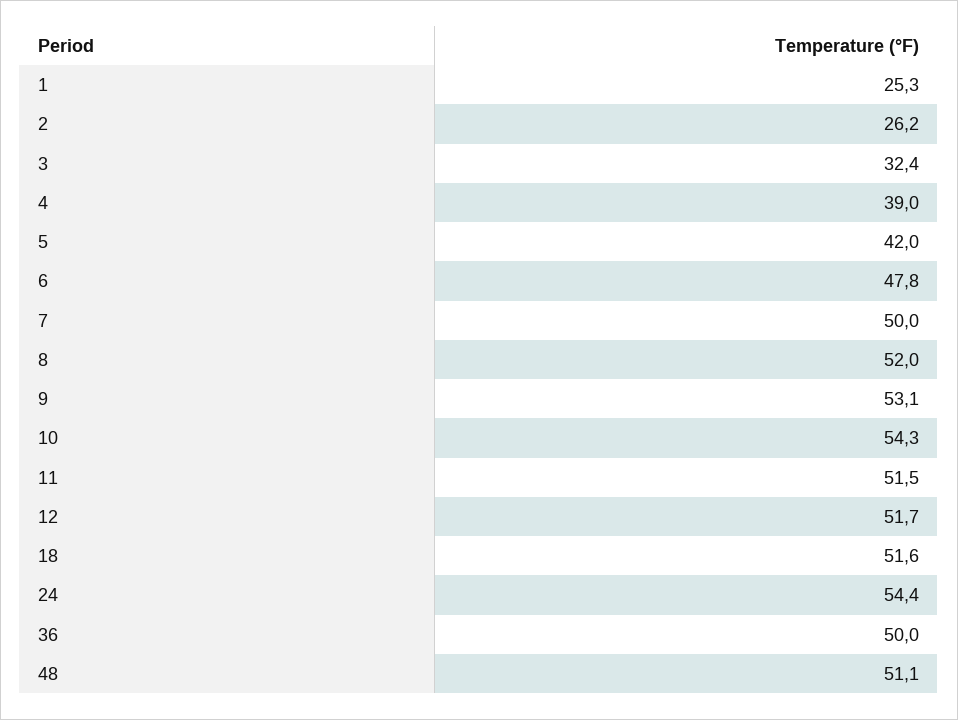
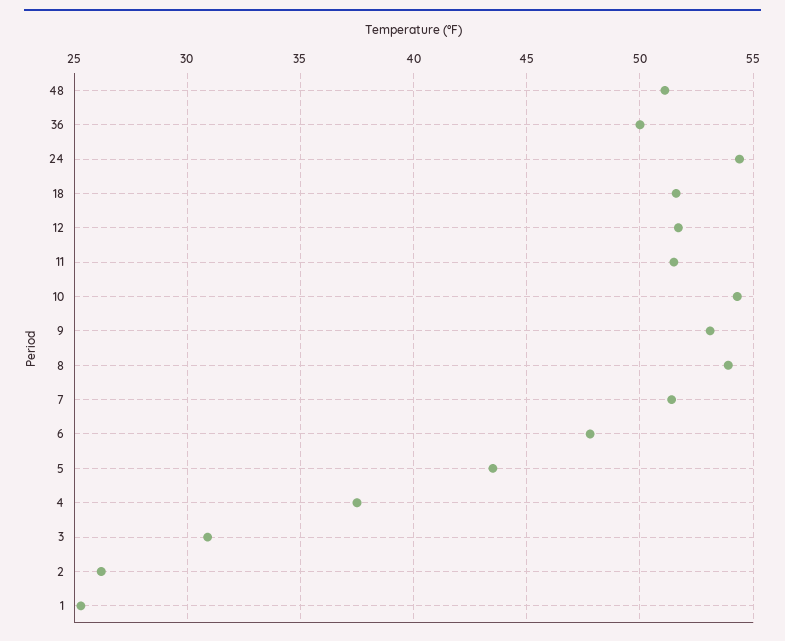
  {
    "1": 25.3,
    "2": 26.2,
-   "3": 32.4,
+   "3": 31,
-   "4": 39,
+   "4": 37.5,
-   "5": 42,
+   "5": 43.5,
    "6": 47.8,
-   "7": 50,
+   "7": 51.5,
-   "8": 52,
+   "8": 54,
    "9": 53.1,
    "10": 54.3,
    "11": 51.5,
    "12": 51.7,
    "18": 51.6,
    "24": 54.4,
    "36": 50,
    "48": 51.1
  }

